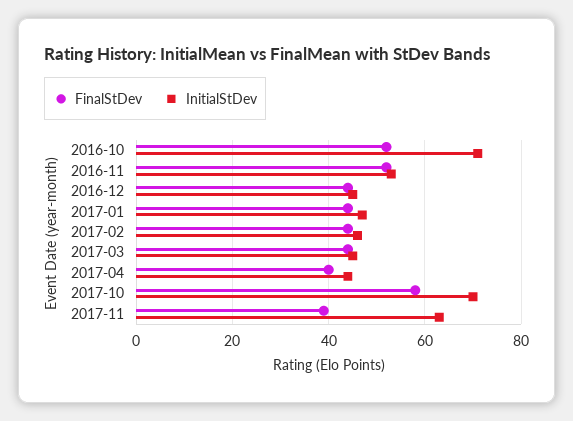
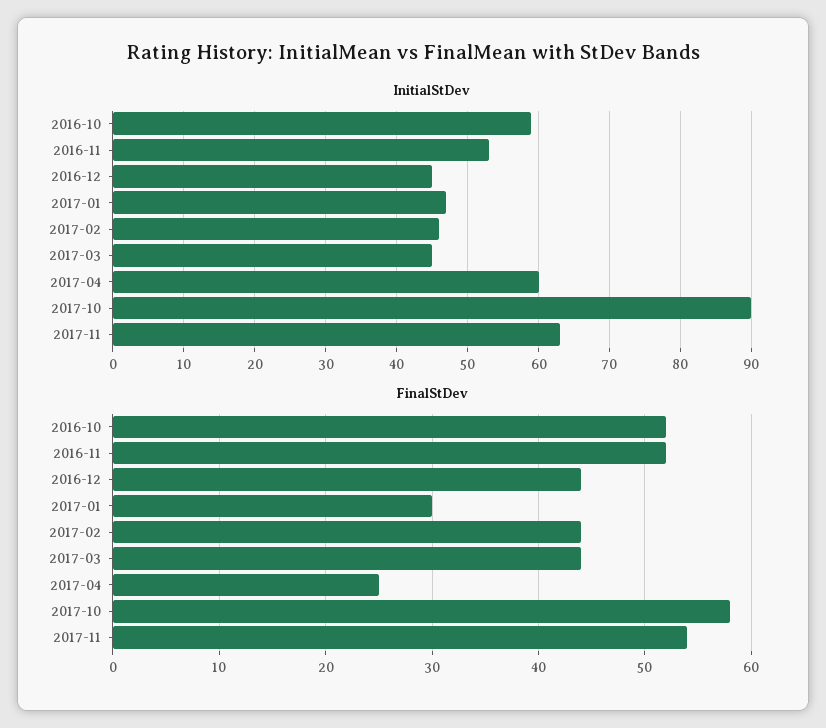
  {
    "FinalStDev": {
      "2016-10": 52,
      "2016-11": 52,
      "2016-12": 44,
-     "2017-01": 45,
+     "2017-01": 30,
      "2017-02": 44,
      "2017-03": 44,
-     "2017-04": 40,
+     "2017-04": 25,
      "2017-10": 58,
-     "2017-11": 40
+     "2017-11": 54
    },
    "InitialStDev": {
-     "2016-10": 70,
+     "2016-10": 59,
      "2016-11": 53,
      "2016-12": 45,
      "2017-01": 47,
      "2017-02": 46,
      "2017-03": 45,
-     "2017-04": 45,
+     "2017-04": 60,
-     "2017-10": 70,
+     "2017-10": 90,
      "2017-11": 63
    }
  }

